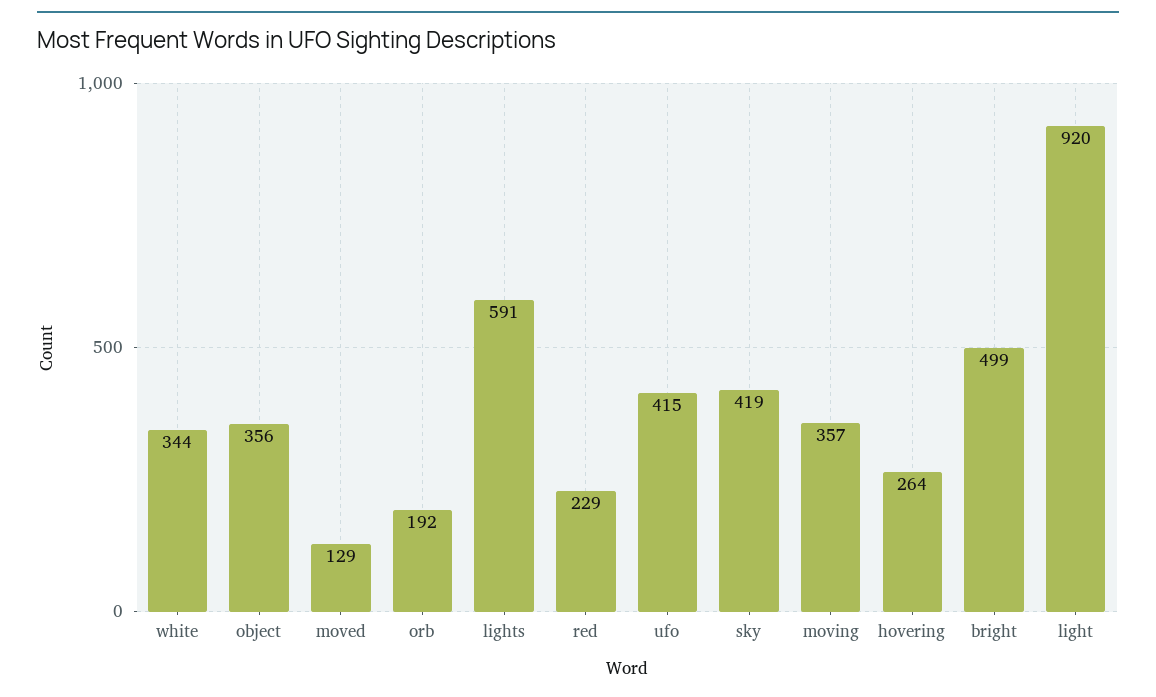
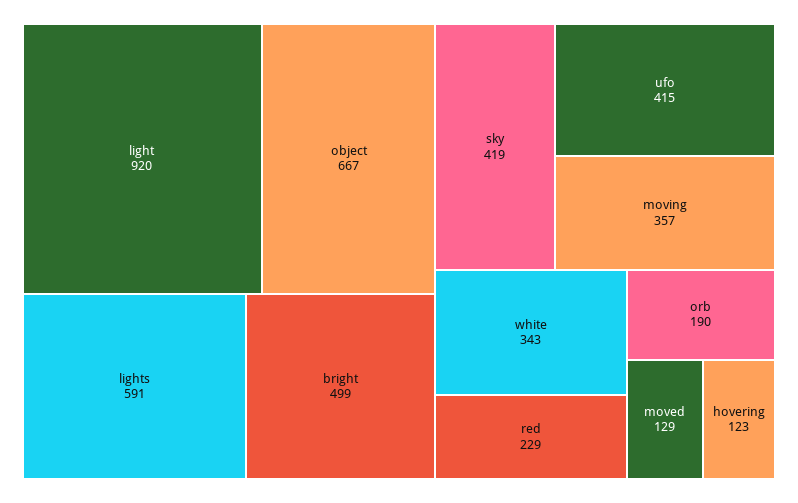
  {
-   "white": 344,
+   "white": 343,
-   "object": 356,
+   "object": 667,
    "moved": 129,
-   "orb": 192,
+   "orb": 190,
    "lights": 591,
    "red": 229,
    "ufo": 415,
    "sky": 419,
    "moving": 357,
-   "hovering": 264,
+   "hovering": 123,
    "bright": 499,
    "light": 920
  }

